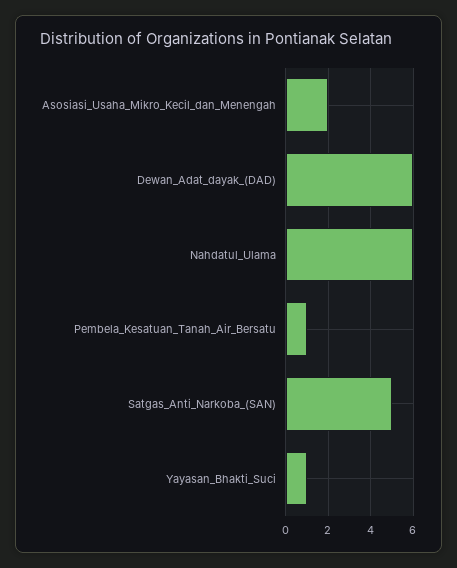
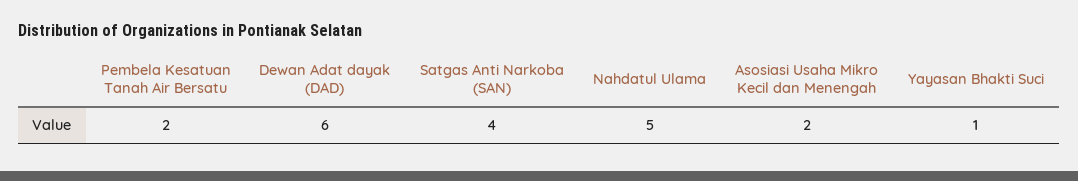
  {
    "Asosiasi_Usaha_Mikro_Kecil_dan_Menengah": 2,
    "Dewan_Adat_dayak_(DAD)": 6,
-   "Nahdatul_Ulama": 6,
+   "Nahdatul_Ulama": 5,
-   "Pembela_Kesatuan_Tanah_Air_Bersatu": 1,
+   "Pembela_Kesatuan_Tanah_Air_Bersatu": 2,
-   "Satgas_Anti_Narkoba_(SAN)": 5,
+   "Satgas_Anti_Narkoba_(SAN)": 4,
    "Yayasan_Bhakti_Suci": 1
  }

